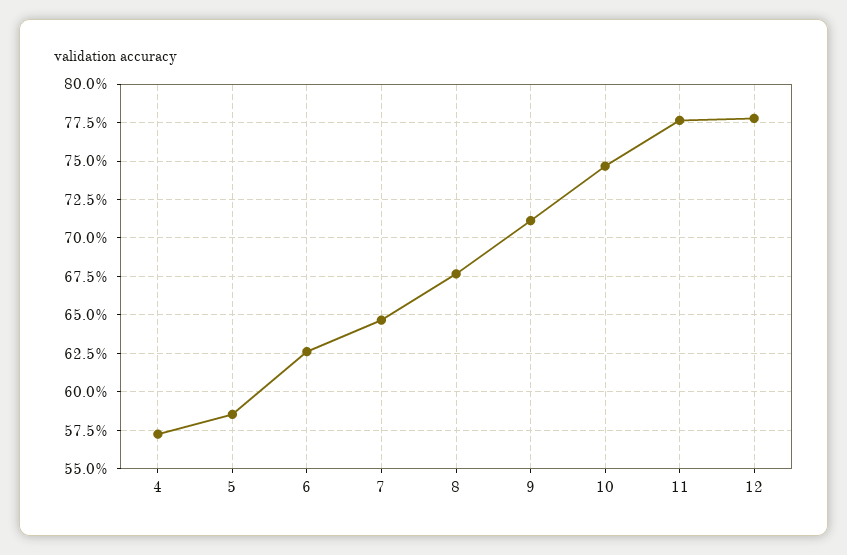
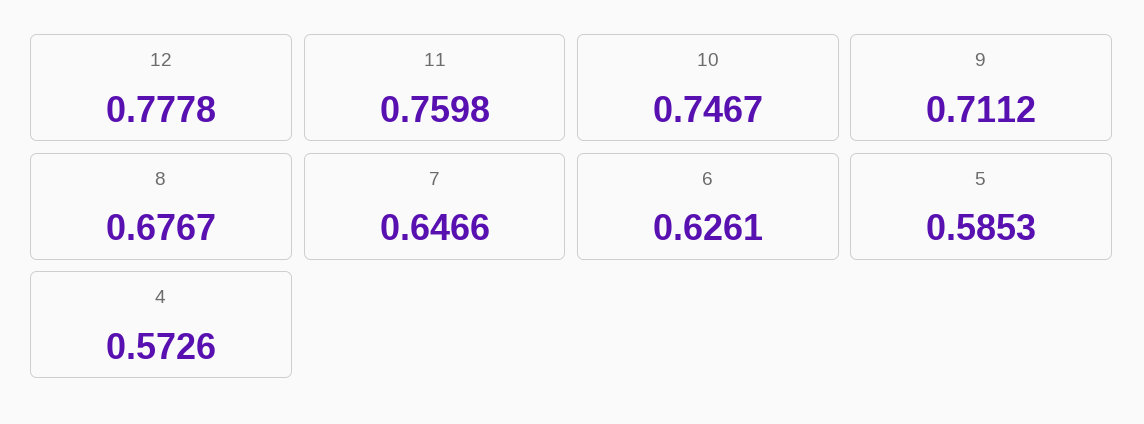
  {
    "4": 0.5726,
    "5": 0.5853,
    "6": 0.6261,
    "7": 0.6466,
    "8": 0.6767,
    "9": 0.7112,
    "10": 0.7467,
-   "11": 0.775,
+   "11": 0.7598,
    "12": 0.7778
  }

